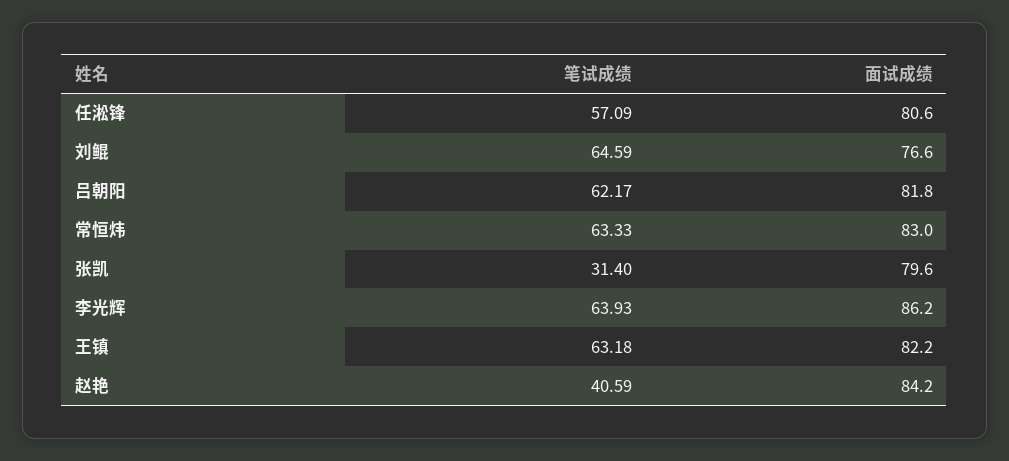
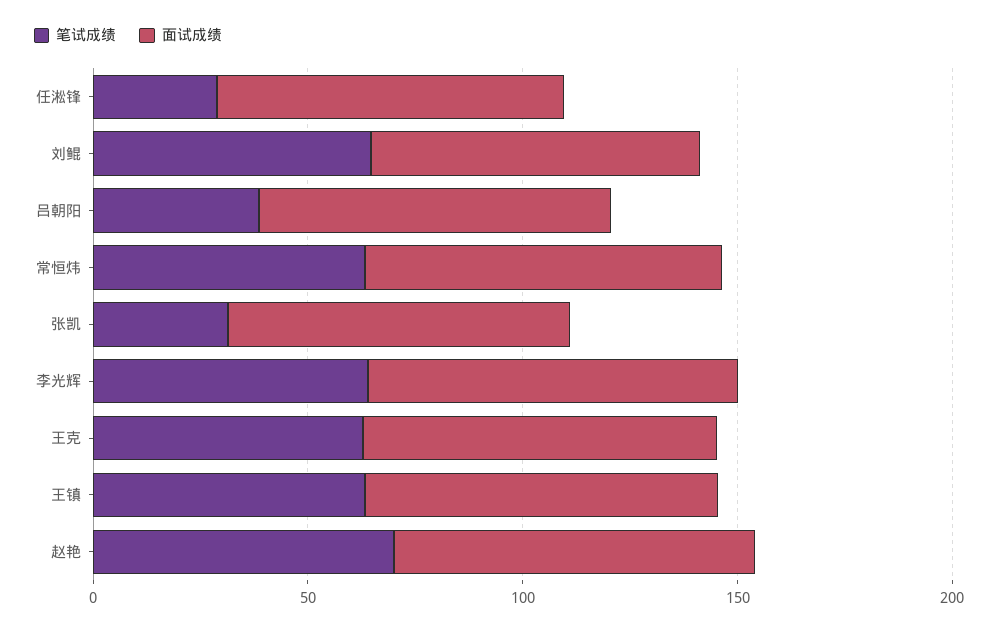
  {
    "笔试成绩": {
-     "任淞锋": 57.09,
+     "任淞锋": 30,
      "刘鲲": 64.59,
-     "吕朝阳": 62.17,
+     "吕朝阳": 40,
      "常恒炜": 63.33,
      "张凯": 31.4,
      "李光辉": 63.93,
      "王镇": 63.18,
-     "赵艳": 40.59
+     "赵艳": 70,
+     "王克": 60
    },
    "面试成绩": {
      "任淞锋": 80.6,
      "刘鲲": 76.6,
      "吕朝阳": 81.8,
      "常恒炜": 83,
      "张凯": 79.6,
      "李光辉": 86.2,
      "王镇": 82.2,
-     "赵艳": 84.2
+     "赵艳": 84.2,
+     "王克": 80
    }
  }

